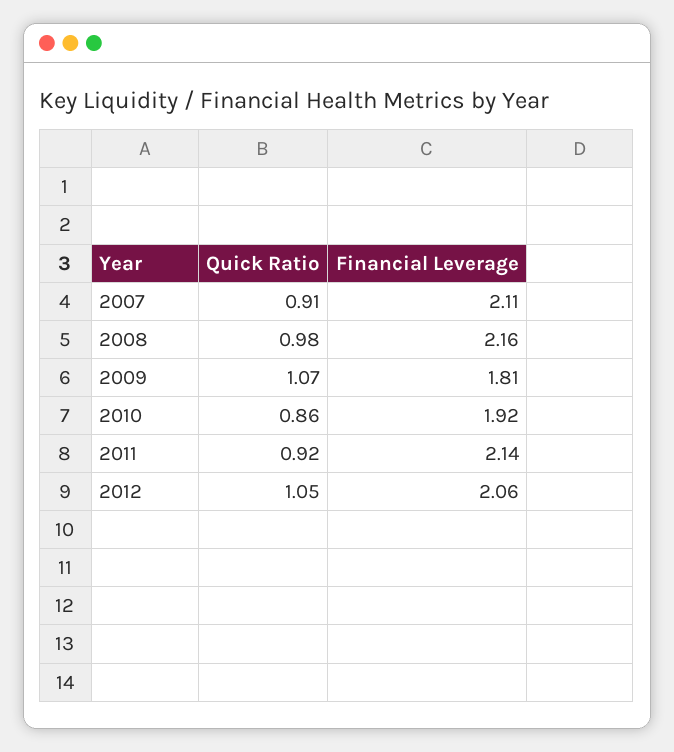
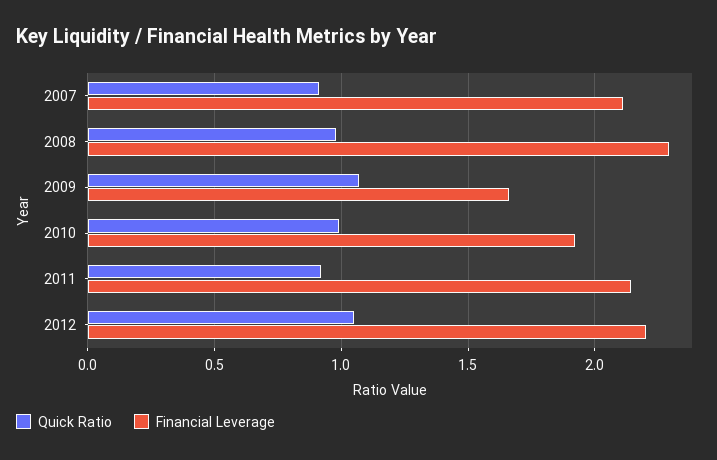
  {
    "Quick Ratio": {
      "2007": 0.91,
      "2008": 0.98,
      "2009": 1.07,
-     "2010": 0.86,
+     "2010": 1,
      "2011": 0.92,
      "2012": 1.05
    },
    "Financial Leverage": {
      "2007": 2.11,
-     "2008": 2.16,
+     "2008": 2.3,
-     "2009": 1.81,
+     "2009": 1.65,
      "2010": 1.92,
      "2011": 2.14,
-     "2012": 2.06
+     "2012": 2.2
    }
  }

